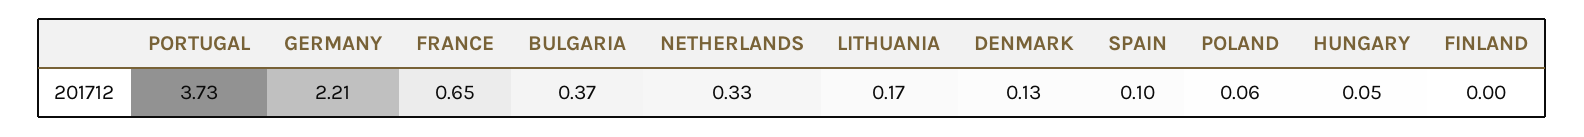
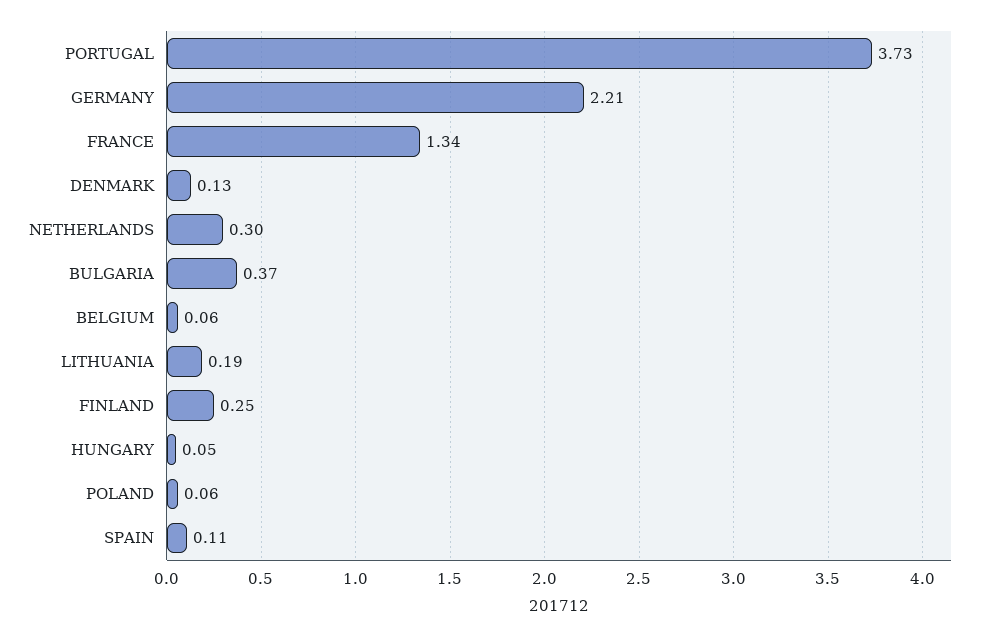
  {
    "PORTUGAL": 3.73,
    "GERMANY": 2.21,
-   "FRANCE": 0.65,
+   "FRANCE": 1.34,
    "BULGARIA": 0.37,
-   "NETHERLANDS": 0.33,
+   "NETHERLANDS": 0.3,
-   "LITHUANIA": 0.17,
+   "LITHUANIA": 0.19,
    "DENMARK": 0.13,
-   "SPAIN": 0.1,
+   "SPAIN": 0.11,
    "POLAND": 0.06,
    "HUNGARY": 0.05,
-   "FINLAND": 0
+   "FINLAND": 0.25,
+   "BELGIUM": 0.06
  }

